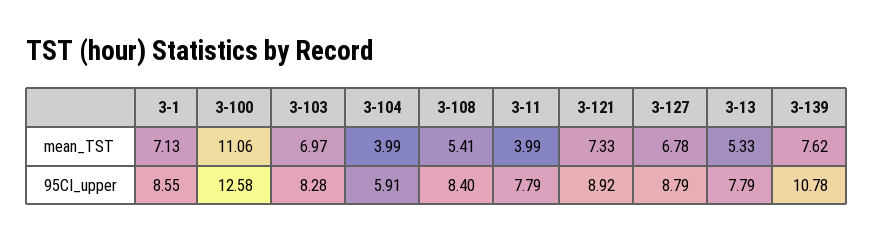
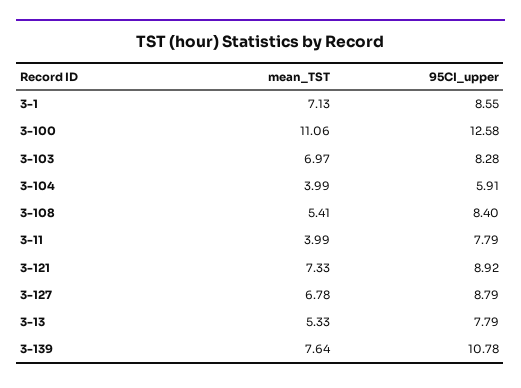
  {
    "3-1": {
      "mean_TST": 7.13,
      "95CI_upper": 8.55
    },
    "3-100": {
      "mean_TST": 11.06,
      "95CI_upper": 12.58
    },
    "3-103": {
      "mean_TST": 6.97,
      "95CI_upper": 8.28
    },
    "3-104": {
      "mean_TST": 3.99,
      "95CI_upper": 5.91
    },
    "3-108": {
      "mean_TST": 5.41,
      "95CI_upper": 8.4
    },
    "3-11": {
      "mean_TST": 3.99,
      "95CI_upper": 7.79
    },
    "3-121": {
      "mean_TST": 7.33,
      "95CI_upper": 8.92
    },
    "3-127": {
      "mean_TST": 6.78,
      "95CI_upper": 8.79
    },
    "3-13": {
      "mean_TST": 5.33,
      "95CI_upper": 7.79
    },
    "3-139": {
-     "mean_TST": 7.62,
+     "mean_TST": 7.64,
      "95CI_upper": 10.78
    }
  }

